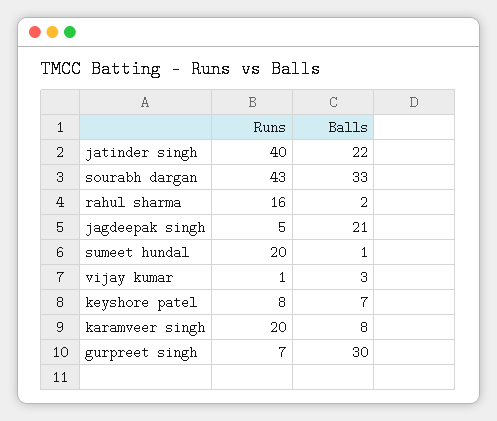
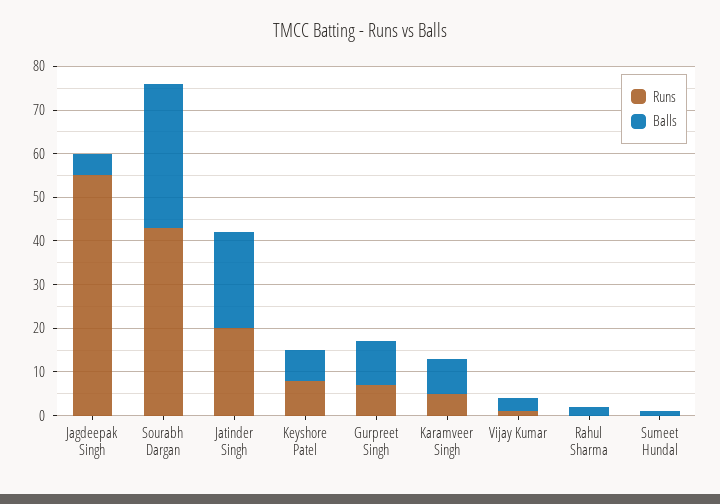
  {
    "Runs": {
-     "jatinder singh": 40,
+     "jatinder singh": 20,
      "sourabh dargan": 43,
-     "rahul sharma": 16,
+     "rahul sharma": 0,
-     "jagdeepak singh": 5,
+     "jagdeepak singh": 55,
-     "sumeet hundal": 20,
+     "sumeet hundal": 0,
      "vijay kumar": 1,
      "keyshore patel": 8,
-     "karamveer singh": 20,
+     "karamveer singh": 5,
      "gurpreet singh": 7
    },
    "Balls": {
      "jatinder singh": 22,
      "sourabh dargan": 33,
      "rahul sharma": 2,
-     "jagdeepak singh": 21,
+     "jagdeepak singh": 5,
      "sumeet hundal": 1,
      "vijay kumar": 3,
      "keyshore patel": 7,
      "karamveer singh": 8,
-     "gurpreet singh": 30
+     "gurpreet singh": 10
    }
  }

